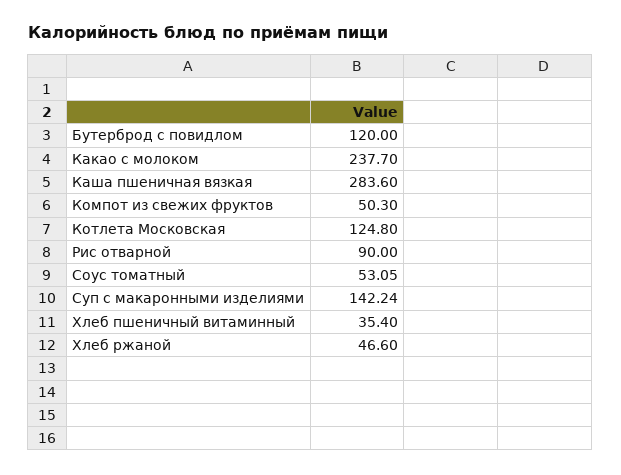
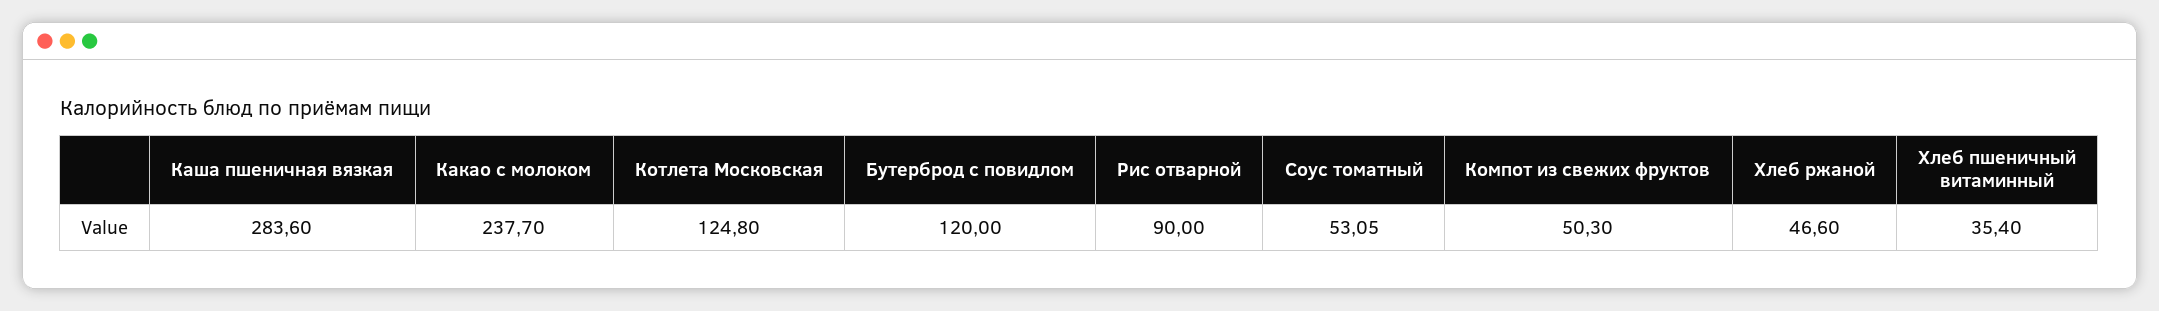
  {
    "Бутерброд с повидлом": 120,
    "Какао с молоком": 237.7,
    "Каша пшеничная вязкая": 283.6,
    "Компот из свежих фруктов": 50.3,
    "Котлета Московская": 124.8,
    "Рис отварной": 90,
    "Соус томатный": 53.05,
-   "Суп с макаронными изделиями": 142.24,
    "Хлеб пшеничный витаминный": 35.4,
    "Хлеб ржаной": 46.6
  }

